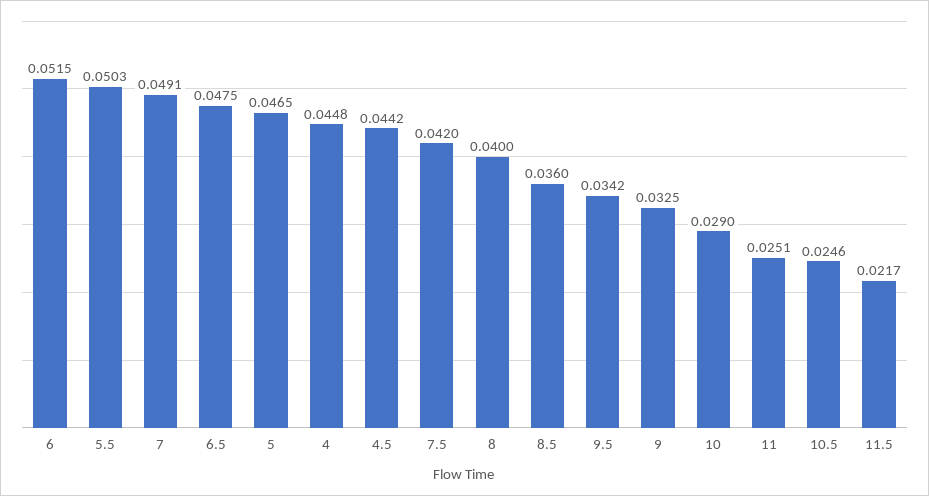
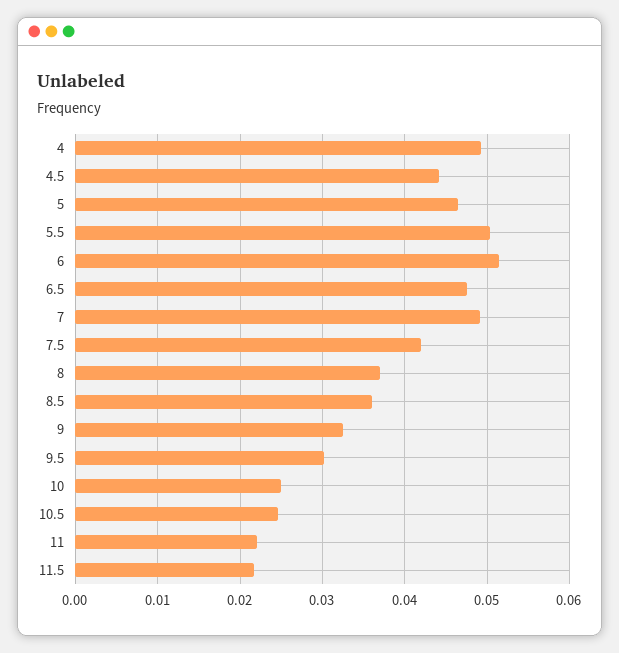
  {
    "6": 0.0515,
    "5.5": 0.0503,
    "7": 0.0491,
    "6.5": 0.0475,
    "5": 0.0465,
-   "4": 0.0448,
+   "4": 0.049,
    "4.5": 0.0442,
    "7.5": 0.042,
-   "8": 0.04,
+   "8": 0.037,
    "8.5": 0.036,
-   "9.5": 0.0342,
+   "9.5": 0.03,
    "9": 0.0325,
-   "10": 0.029,
+   "10": 0.025,
-   "11": 0.0251,
+   "11": 0.022,
    "10.5": 0.0246,
    "11.5": 0.0217
  }

